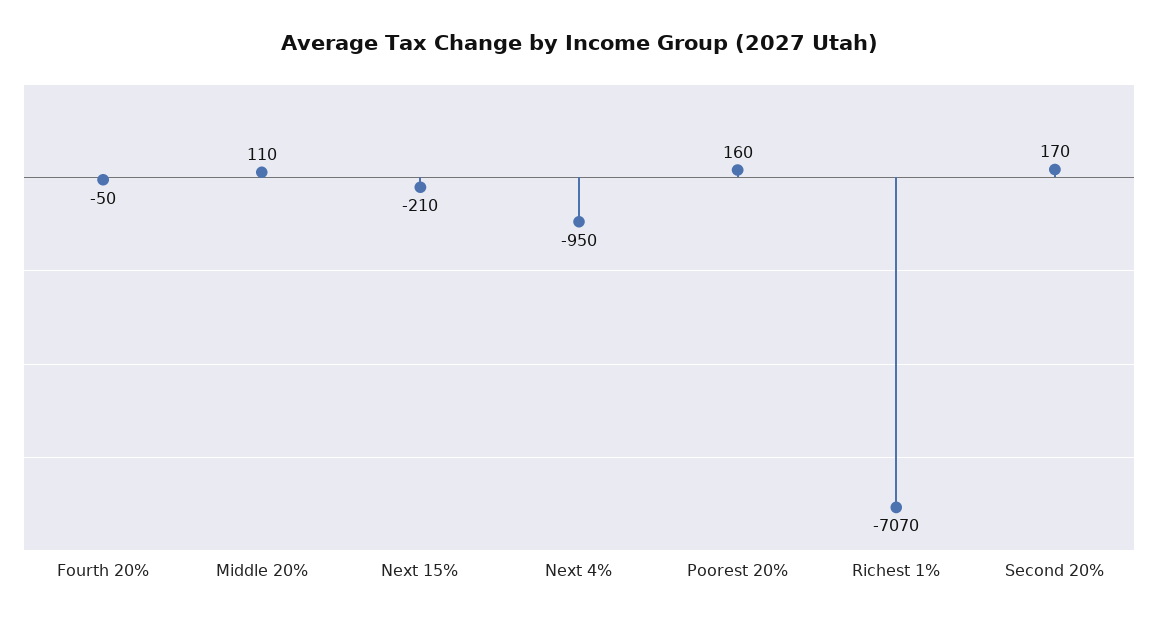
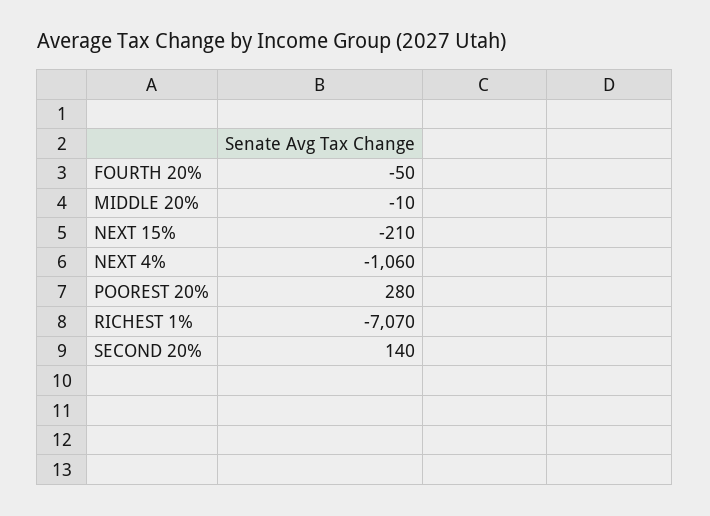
  {
    "Fourth 20%": -50,
-   "Middle 20%": 110,
+   "Middle 20%": -10,
    "Next 15%": -210,
-   "Next 4%": -950,
+   "Next 4%": -1060,
-   "Poorest 20%": 160,
+   "Poorest 20%": 280,
    "Richest 1%": -7070,
-   "Second 20%": 170
+   "Second 20%": 140
  }

